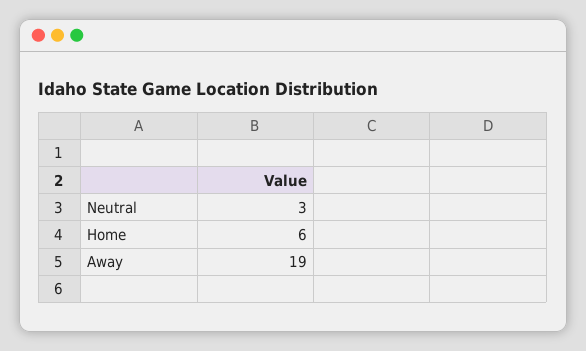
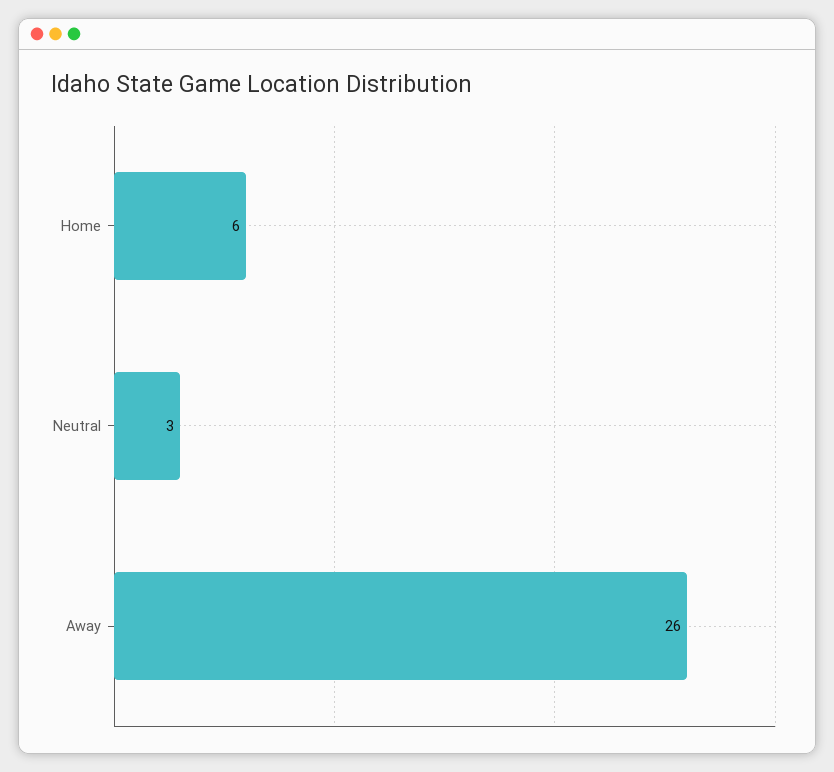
  {
    "Neutral": 3,
    "Home": 6,
-   "Away": 19
+   "Away": 26
  }

